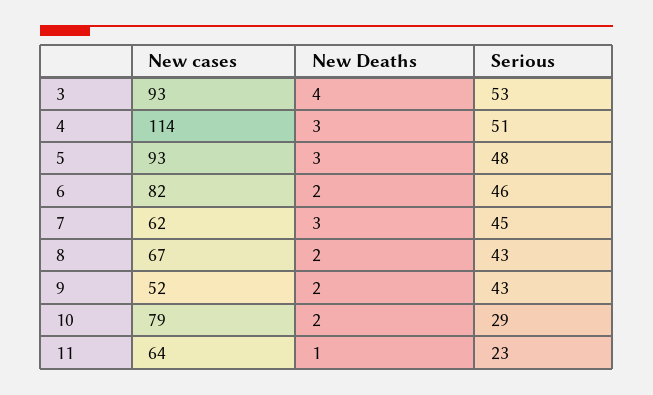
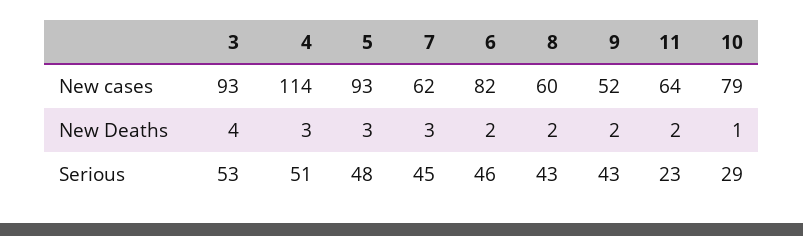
  {
    "New cases": {
      "3": 93,
      "4": 114,
      "5": 93,
      "6": 82,
      "7": 62,
-     "8": 67,
+     "8": 60,
      "9": 52,
      "10": 79,
      "11": 64
    },
    "New Deaths": {
      "3": 4,
      "4": 3,
      "5": 3,
      "6": 2,
      "7": 3,
      "8": 2,
      "9": 2,
-     "10": 2,
+     "10": 1,
-     "11": 1
+     "11": 2
    },
    "Serious": {
      "3": 53,
      "4": 51,
      "5": 48,
      "6": 46,
      "7": 45,
      "8": 43,
      "9": 43,
      "10": 29,
      "11": 23
    }
  }

